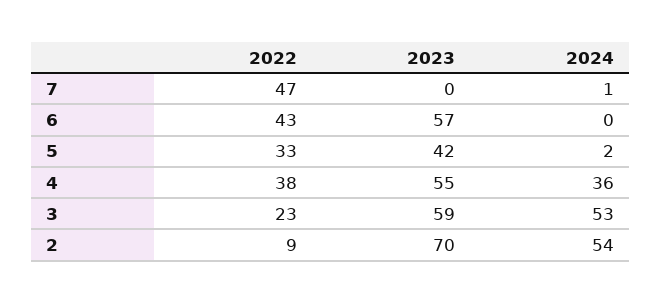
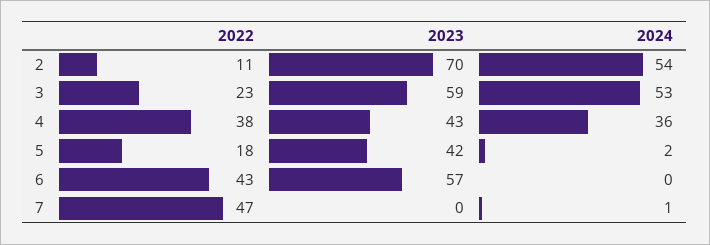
  {
    "2022": {
      "7": 47,
      "6": 43,
-     "5": 33,
+     "5": 18,
      "4": 38,
      "3": 23,
-     "2": 9
+     "2": 11
    },
    "2023": {
      "7": 0,
      "6": 57,
      "5": 42,
-     "4": 55,
+     "4": 43,
      "3": 59,
      "2": 70
    },
    "2024": {
      "7": 1,
      "6": 0,
      "5": 2,
      "4": 36,
      "3": 53,
      "2": 54
    }
  }

